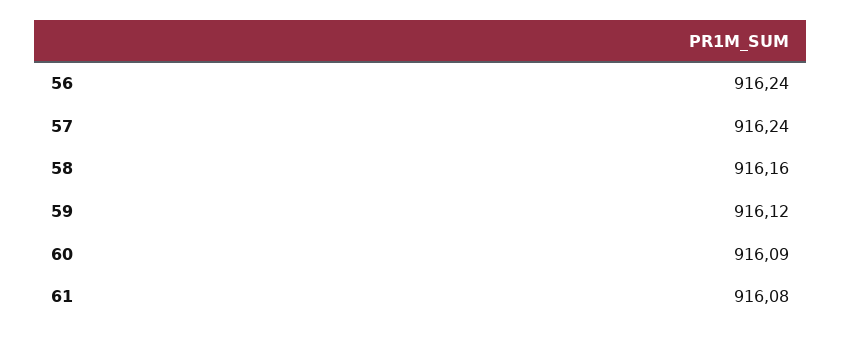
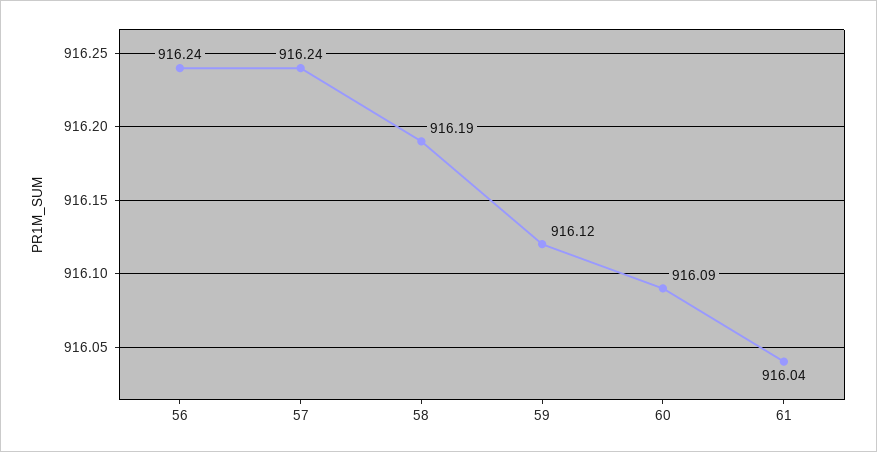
  {
    "56": 916.24,
    "57": 916.24,
-   "58": 916.16,
+   "58": 916.19,
    "59": 916.12,
    "60": 916.09,
-   "61": 916.08
+   "61": 916.04
  }

